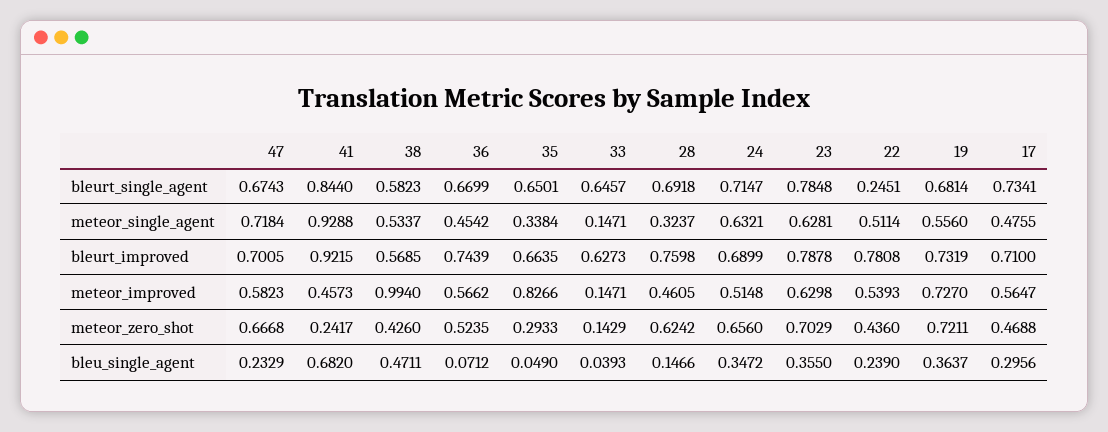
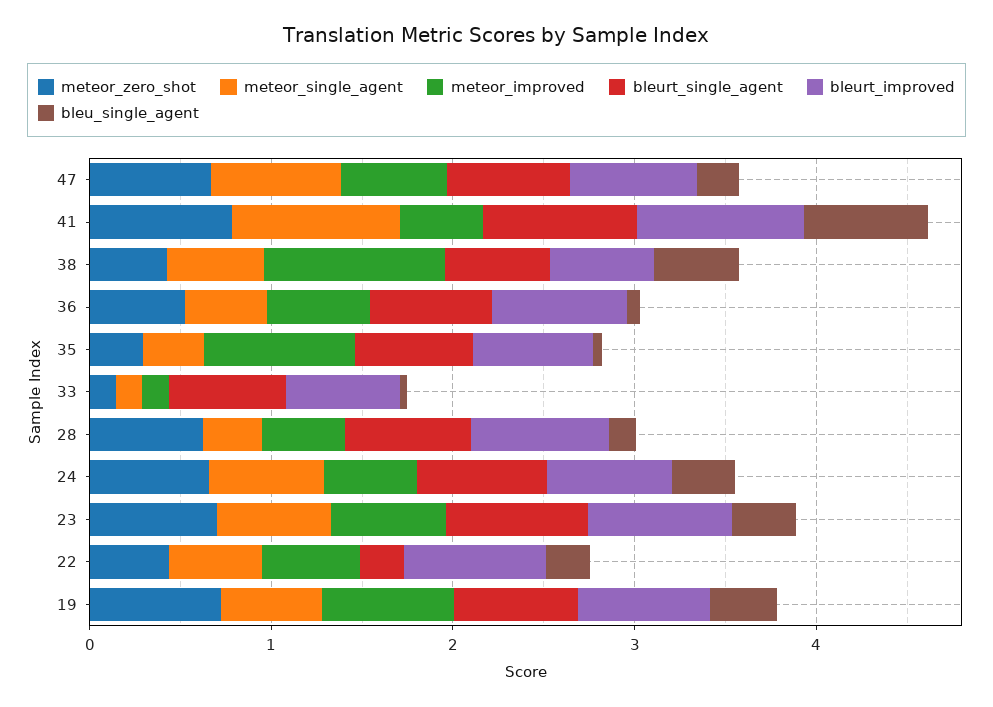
  {
    "bleurt_single_agent": {
      "47": 0.6743,
      "41": 0.844,
      "38": 0.5823,
      "36": 0.6699,
      "35": 0.6501,
      "33": 0.6457,
      "28": 0.6918,
      "24": 0.7147,
      "23": 0.7848,
      "22": 0.2451,
-     "19": 0.6814,
+     "19": 0.6814
-     "17": 0.7341
    },
    "meteor_single_agent": {
      "47": 0.7184,
      "41": 0.9288,
      "38": 0.5337,
      "36": 0.4542,
      "35": 0.3384,
      "33": 0.1471,
      "28": 0.3237,
      "24": 0.6321,
      "23": 0.6281,
      "22": 0.5114,
-     "19": 0.556,
+     "19": 0.556
-     "17": 0.4755
    },
    "bleurt_improved": {
      "47": 0.7005,
      "41": 0.9215,
      "38": 0.5685,
      "36": 0.7439,
      "35": 0.6635,
      "33": 0.6273,
      "28": 0.7598,
      "24": 0.6899,
      "23": 0.7878,
      "22": 0.7808,
-     "19": 0.7319,
+     "19": 0.7319
-     "17": 0.71
    },
    "meteor_improved": {
      "47": 0.5823,
      "41": 0.4573,
      "38": 0.994,
      "36": 0.5662,
      "35": 0.8266,
      "33": 0.1471,
      "28": 0.4605,
      "24": 0.5148,
      "23": 0.6298,
      "22": 0.5393,
-     "19": 0.727,
+     "19": 0.727
-     "17": 0.5647
    },
    "meteor_zero_shot": {
      "47": 0.6668,
-     "41": 0.2417,
+     "41": 0.8,
      "38": 0.426,
      "36": 0.5235,
      "35": 0.2933,
      "33": 0.1429,
      "28": 0.6242,
      "24": 0.656,
      "23": 0.7029,
      "22": 0.436,
-     "19": 0.7211,
+     "19": 0.7211
-     "17": 0.4688
    },
    "bleu_single_agent": {
      "47": 0.2329,
      "41": 0.682,
      "38": 0.4711,
      "36": 0.0712,
      "35": 0.049,
      "33": 0.0393,
      "28": 0.1466,
      "24": 0.3472,
      "23": 0.355,
      "22": 0.239,
-     "19": 0.3637,
+     "19": 0.3637
-     "17": 0.2956
    }
  }

